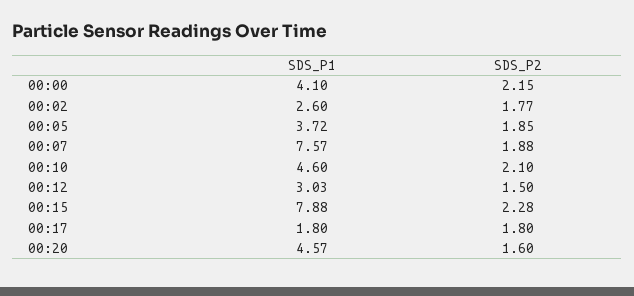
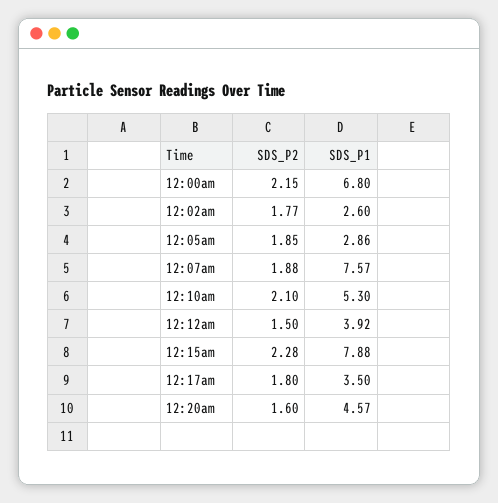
  {
    "SDS_P1": {
-     "00:00": 4.1,
+     "00:00": 6.8,
      "00:02": 2.6,
-     "00:05": 3.72,
+     "00:05": 2.86,
      "00:07": 7.57,
-     "00:10": 4.6,
+     "00:10": 5.3,
-     "00:12": 3.03,
+     "00:12": 3.92,
      "00:15": 7.88,
-     "00:17": 1.8,
+     "00:17": 3.5,
      "00:20": 4.57
    },
    "SDS_P2": {
      "00:00": 2.15,
      "00:02": 1.77,
      "00:05": 1.85,
      "00:07": 1.88,
      "00:10": 2.1,
      "00:12": 1.5,
      "00:15": 2.28,
      "00:17": 1.8,
      "00:20": 1.6
    }
  }

